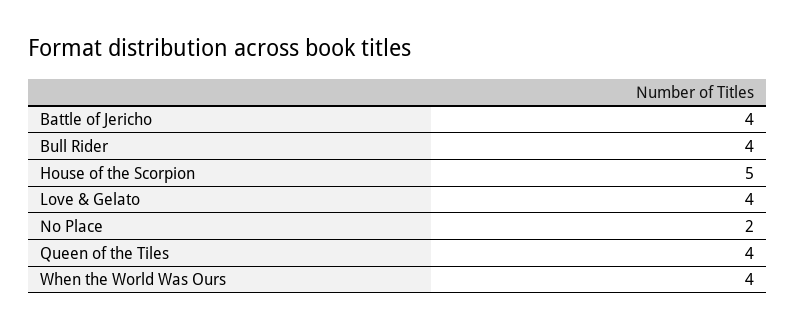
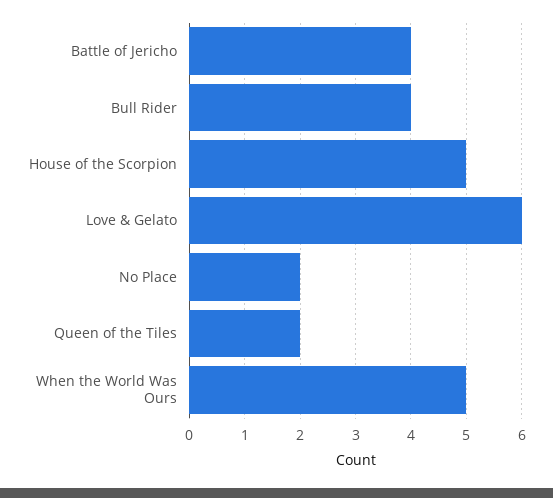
  {
    "Battle of Jericho": 4,
    "Bull Rider": 4,
    "House of the Scorpion": 5,
-   "Love & Gelato": 4,
+   "Love & Gelato": 6,
    "No Place": 2,
-   "Queen of the Tiles": 4,
+   "Queen of the Tiles": 2,
-   "When the World Was Ours": 4
+   "When the World Was Ours": 5
  }

